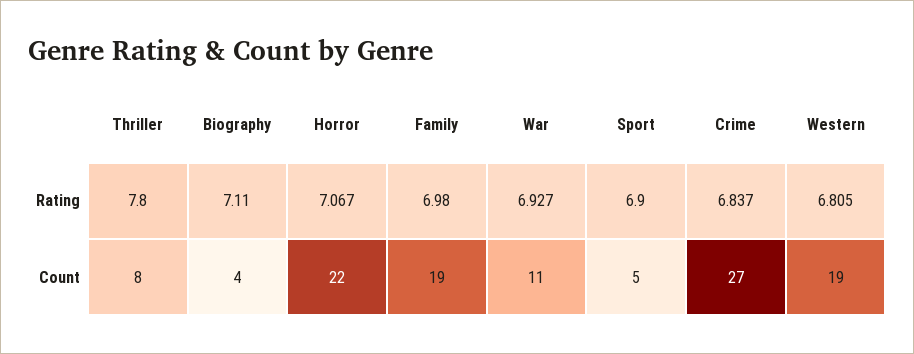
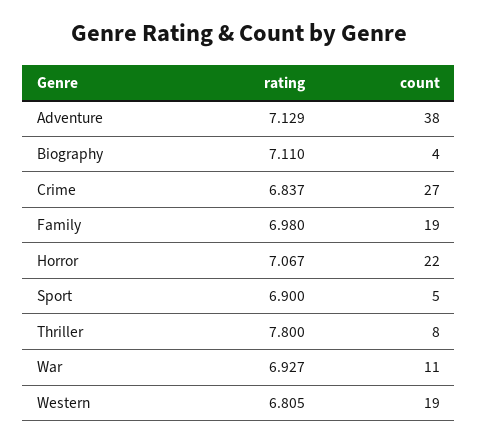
  {
    "Thriller": {
      "Rating": 7.8,
      "Count": 8
    },
    "Biography": {
      "Rating": 7.11,
      "Count": 4
    },
    "Horror": {
      "Rating": 7.067,
      "Count": 22
    },
    "Family": {
      "Rating": 6.98,
      "Count": 19
    },
    "War": {
      "Rating": 6.927,
      "Count": 11
    },
    "Sport": {
      "Rating": 6.9,
      "Count": 5
    },
    "Crime": {
      "Rating": 6.837,
      "Count": 27
    },
    "Western": {
      "Rating": 6.805,
      "Count": 19
-   }
+   },
+   "Adventure": {
+     "Rating": 7.129,
+     "Count": 38
+   }
  }

